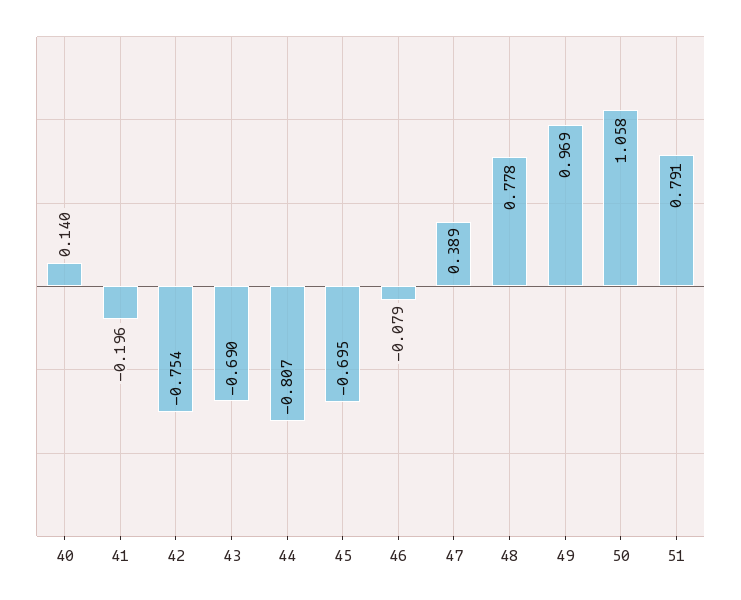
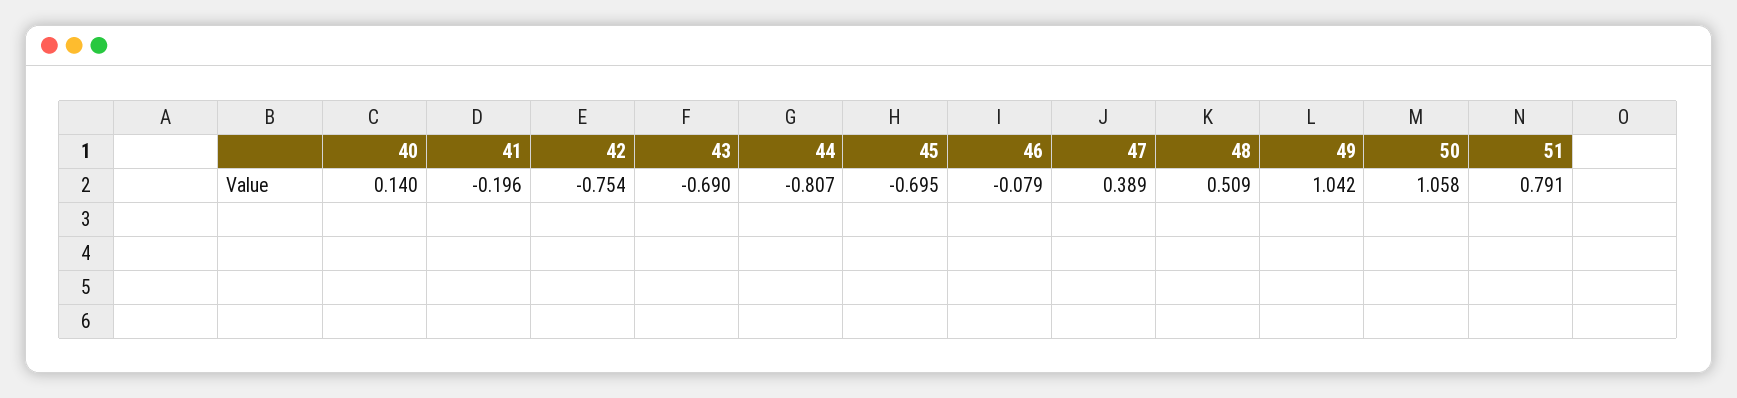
  {
    "40": 0.14,
    "41": -0.196,
    "42": -0.754,
    "43": -0.69,
    "44": -0.807,
    "45": -0.695,
    "46": -0.079,
    "47": 0.389,
-   "48": 0.778,
+   "48": 0.509,
-   "49": 0.969,
+   "49": 1.042,
    "50": 1.058,
    "51": 0.791
  }

